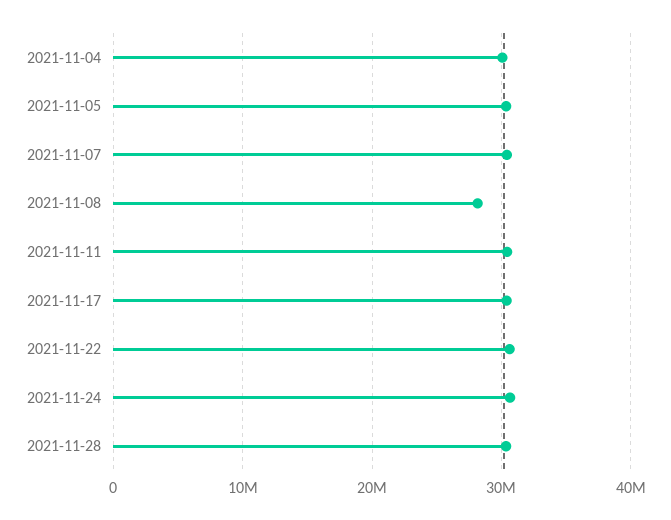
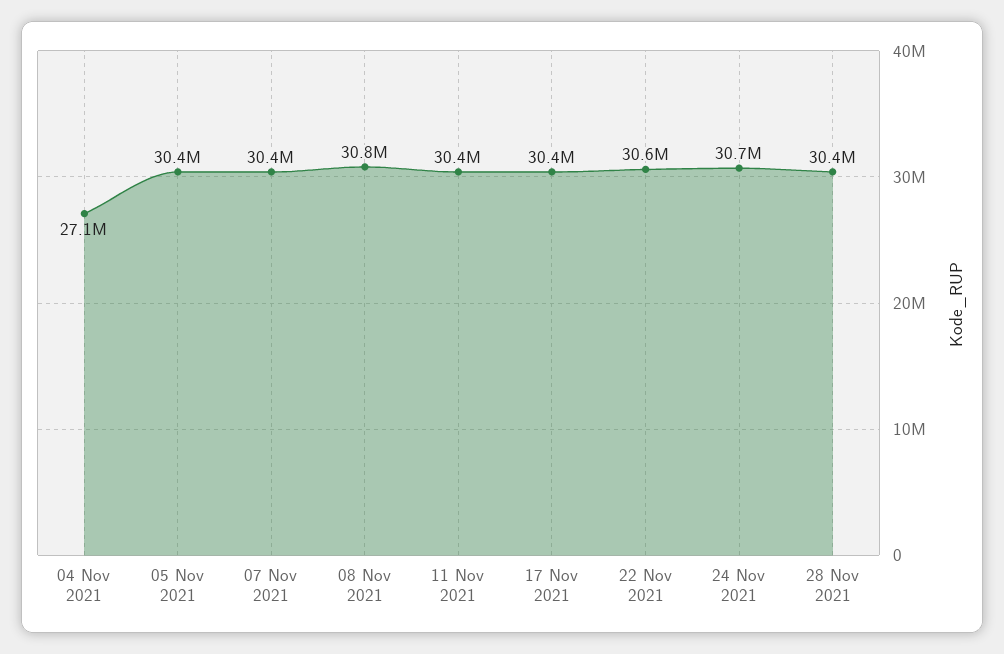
  {
-   "2021-11-04": 30000000,
+   "2021-11-04": 27100000,
    "2021-11-05": 30400000,
    "2021-11-07": 30400000,
-   "2021-11-08": 28000000,
+   "2021-11-08": 30800000,
    "2021-11-11": 30400000,
    "2021-11-17": 30400000,
    "2021-11-22": 30600000,
    "2021-11-24": 30700000,
    "2021-11-28": 30400000
  }

